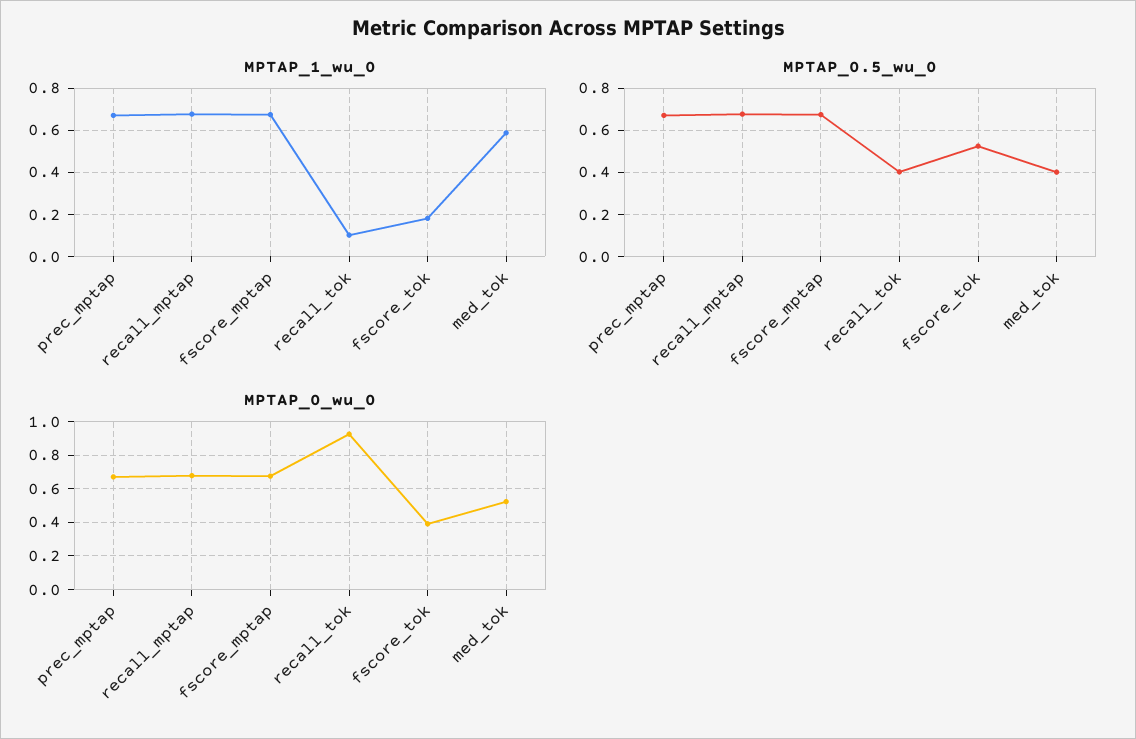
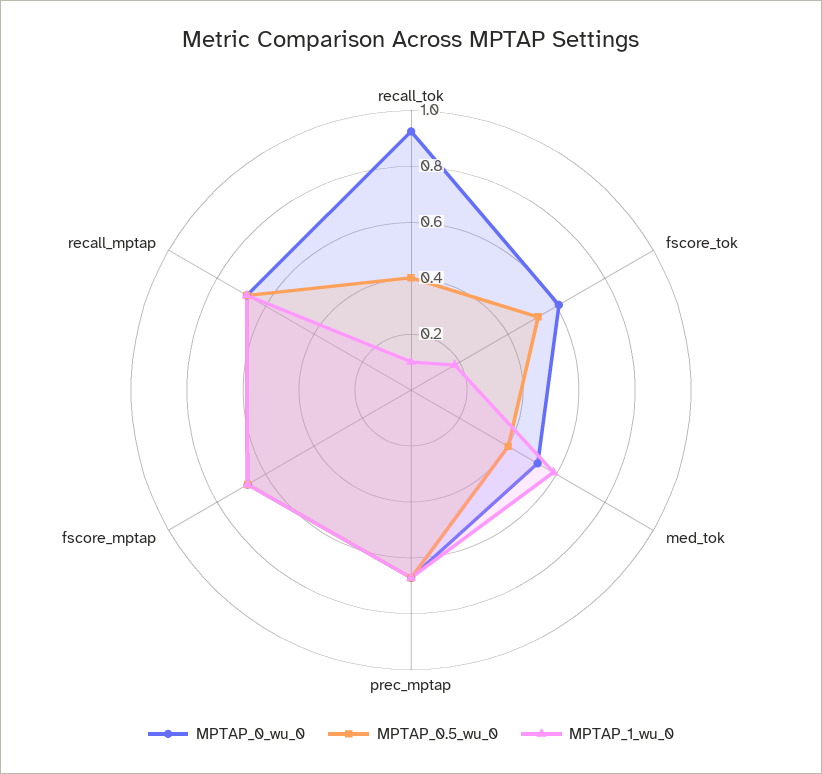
  {
    "MPTAP_1_wu_0": {
      "prec_mptap": 0.65,
      "recall_mptap": 0.7,
      "fscore_mptap": 0.65,
      "recall_tok": 0.1,
      "fscore_tok": 0.2,
      "med_tok": 0.6
    },
    "MPTAP_0.5_wu_0": {
      "prec_mptap": 0.65,
      "recall_mptap": 0.7,
      "fscore_mptap": 0.65,
      "recall_tok": 0.4,
      "fscore_tok": 0.55,
      "med_tok": 0.4
    },
    "MPTAP_0_wu_0": {
      "prec_mptap": 0.65,
      "recall_mptap": 0.7,
      "fscore_mptap": 0.65,
      "recall_tok": 0.95,
-     "fscore_tok": 0.4,
+     "fscore_tok": 0.6,
      "med_tok": 0.5
    }
  }

